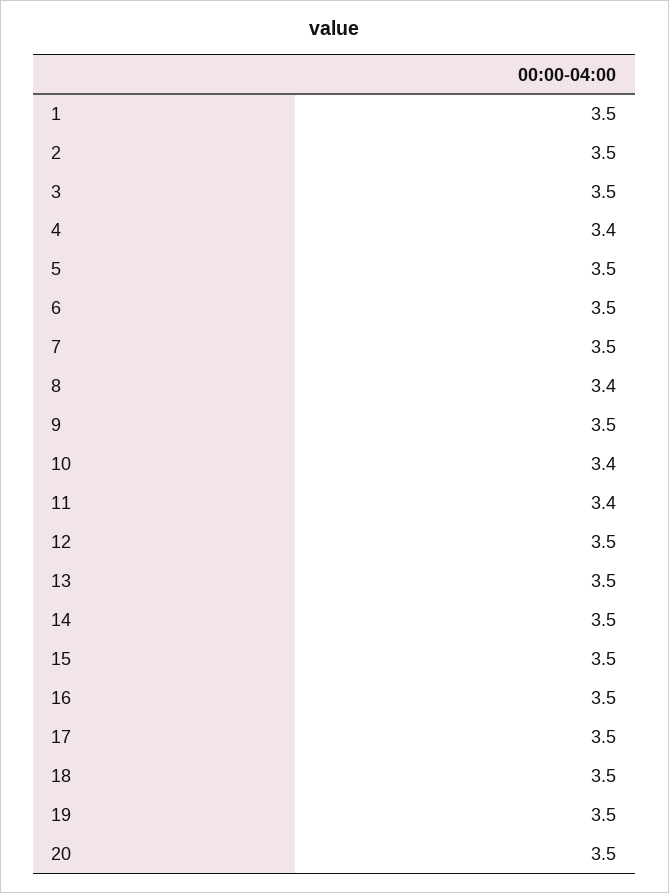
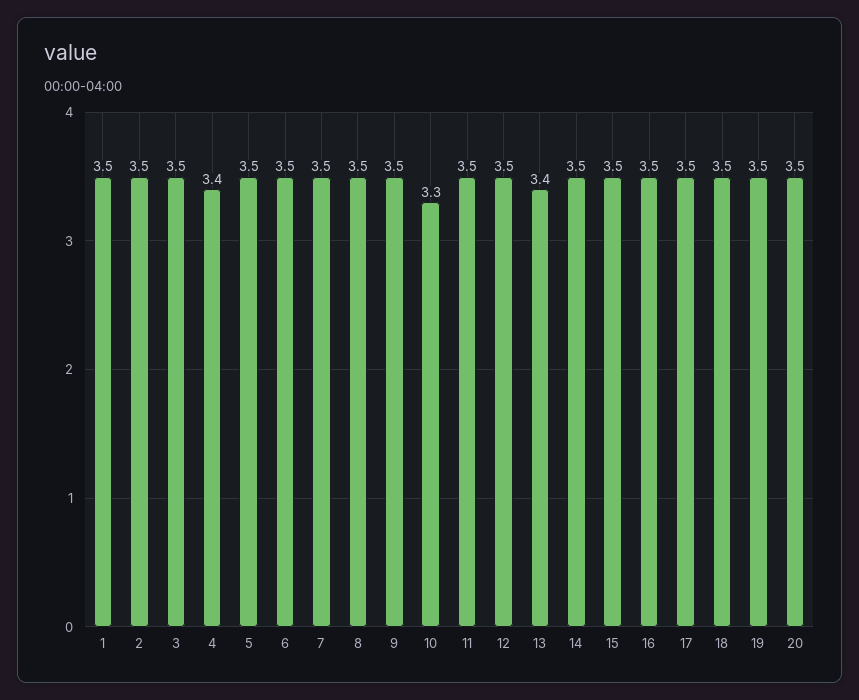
  {
    "1": 3.5,
    "2": 3.5,
    "3": 3.5,
    "4": 3.4,
    "5": 3.5,
    "6": 3.5,
    "7": 3.5,
-   "8": 3.4,
+   "8": 3.5,
    "9": 3.5,
-   "10": 3.4,
+   "10": 3.3,
-   "11": 3.4,
+   "11": 3.5,
    "12": 3.5,
-   "13": 3.5,
+   "13": 3.4,
    "14": 3.5,
    "15": 3.5,
    "16": 3.5,
    "17": 3.5,
    "18": 3.5,
    "19": 3.5,
    "20": 3.5
  }

